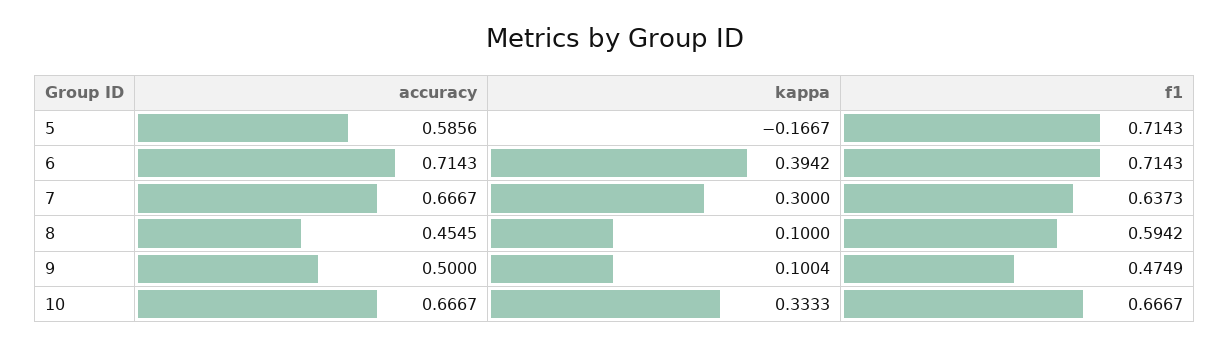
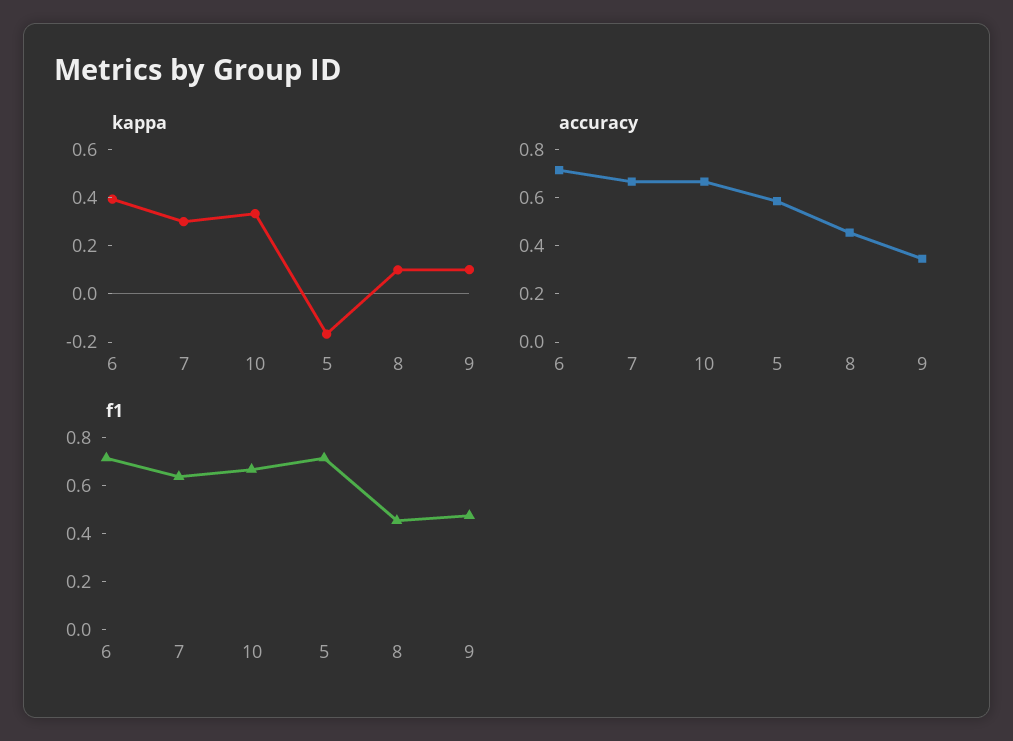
  {
    "accuracy": {
      "5": 0.5856,
      "6": 0.7143,
      "7": 0.6667,
      "8": 0.4545,
-     "9": 0.5,
+     "9": 0.35,
      "10": 0.6667
    },
    "kappa": {
      "5": -0.1667,
      "6": 0.3942,
      "7": 0.3,
      "8": 0.1,
      "9": 0.1004,
      "10": 0.3333
    },
    "f1": {
      "5": 0.7143,
      "6": 0.7143,
      "7": 0.6373,
-     "8": 0.5942,
+     "8": 0.45,
      "9": 0.4749,
      "10": 0.6667
    }
  }

